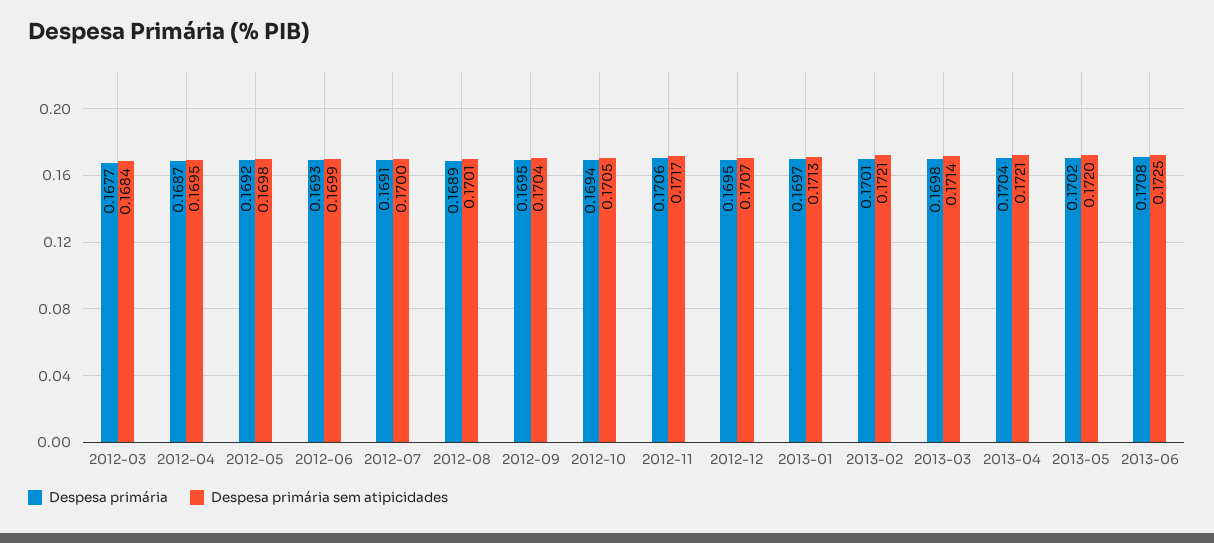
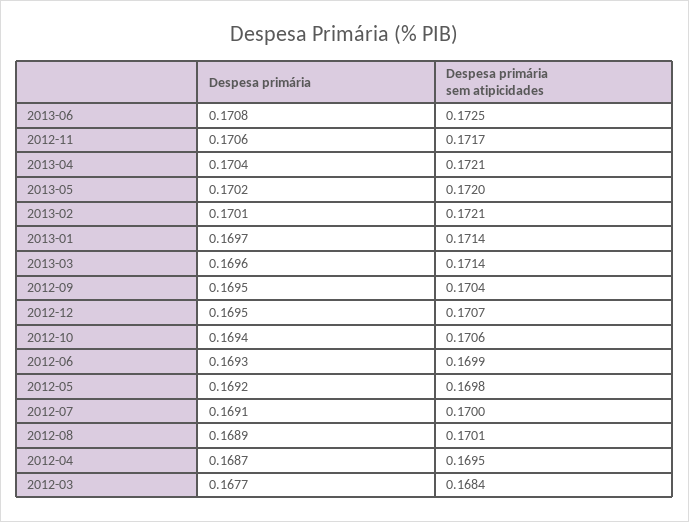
  {
    "Despesa primária": {
      "2012-03": 0.1677,
      "2012-04": 0.1687,
      "2012-05": 0.1692,
      "2012-06": 0.1693,
      "2012-07": 0.1691,
      "2012-08": 0.1689,
      "2012-09": 0.1695,
      "2012-10": 0.1694,
      "2012-11": 0.1706,
      "2012-12": 0.1695,
      "2013-01": 0.1697,
      "2013-02": 0.1701,
-     "2013-03": 0.1698,
+     "2013-03": 0.1696,
      "2013-04": 0.1704,
      "2013-05": 0.1702,
      "2013-06": 0.1708
    },
    "Despesa primária sem atipicidades": {
      "2012-03": 0.1684,
      "2012-04": 0.1695,
      "2012-05": 0.1698,
      "2012-06": 0.1699,
      "2012-07": 0.17,
      "2012-08": 0.1701,
      "2012-09": 0.1704,
-     "2012-10": 0.1705,
+     "2012-10": 0.1706,
      "2012-11": 0.1717,
      "2012-12": 0.1707,
-     "2013-01": 0.1713,
+     "2013-01": 0.1714,
      "2013-02": 0.1721,
      "2013-03": 0.1714,
      "2013-04": 0.1721,
      "2013-05": 0.172,
      "2013-06": 0.1725
    }
  }

